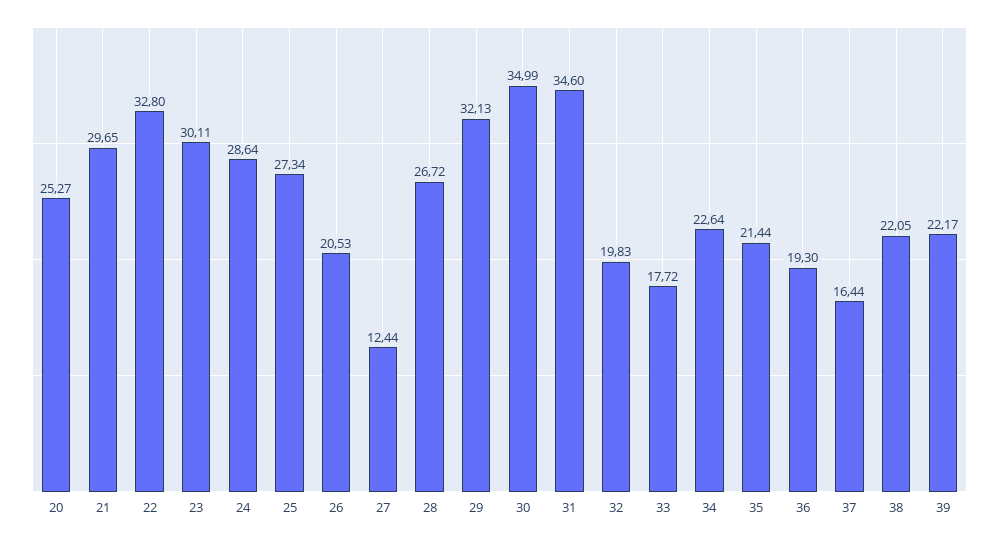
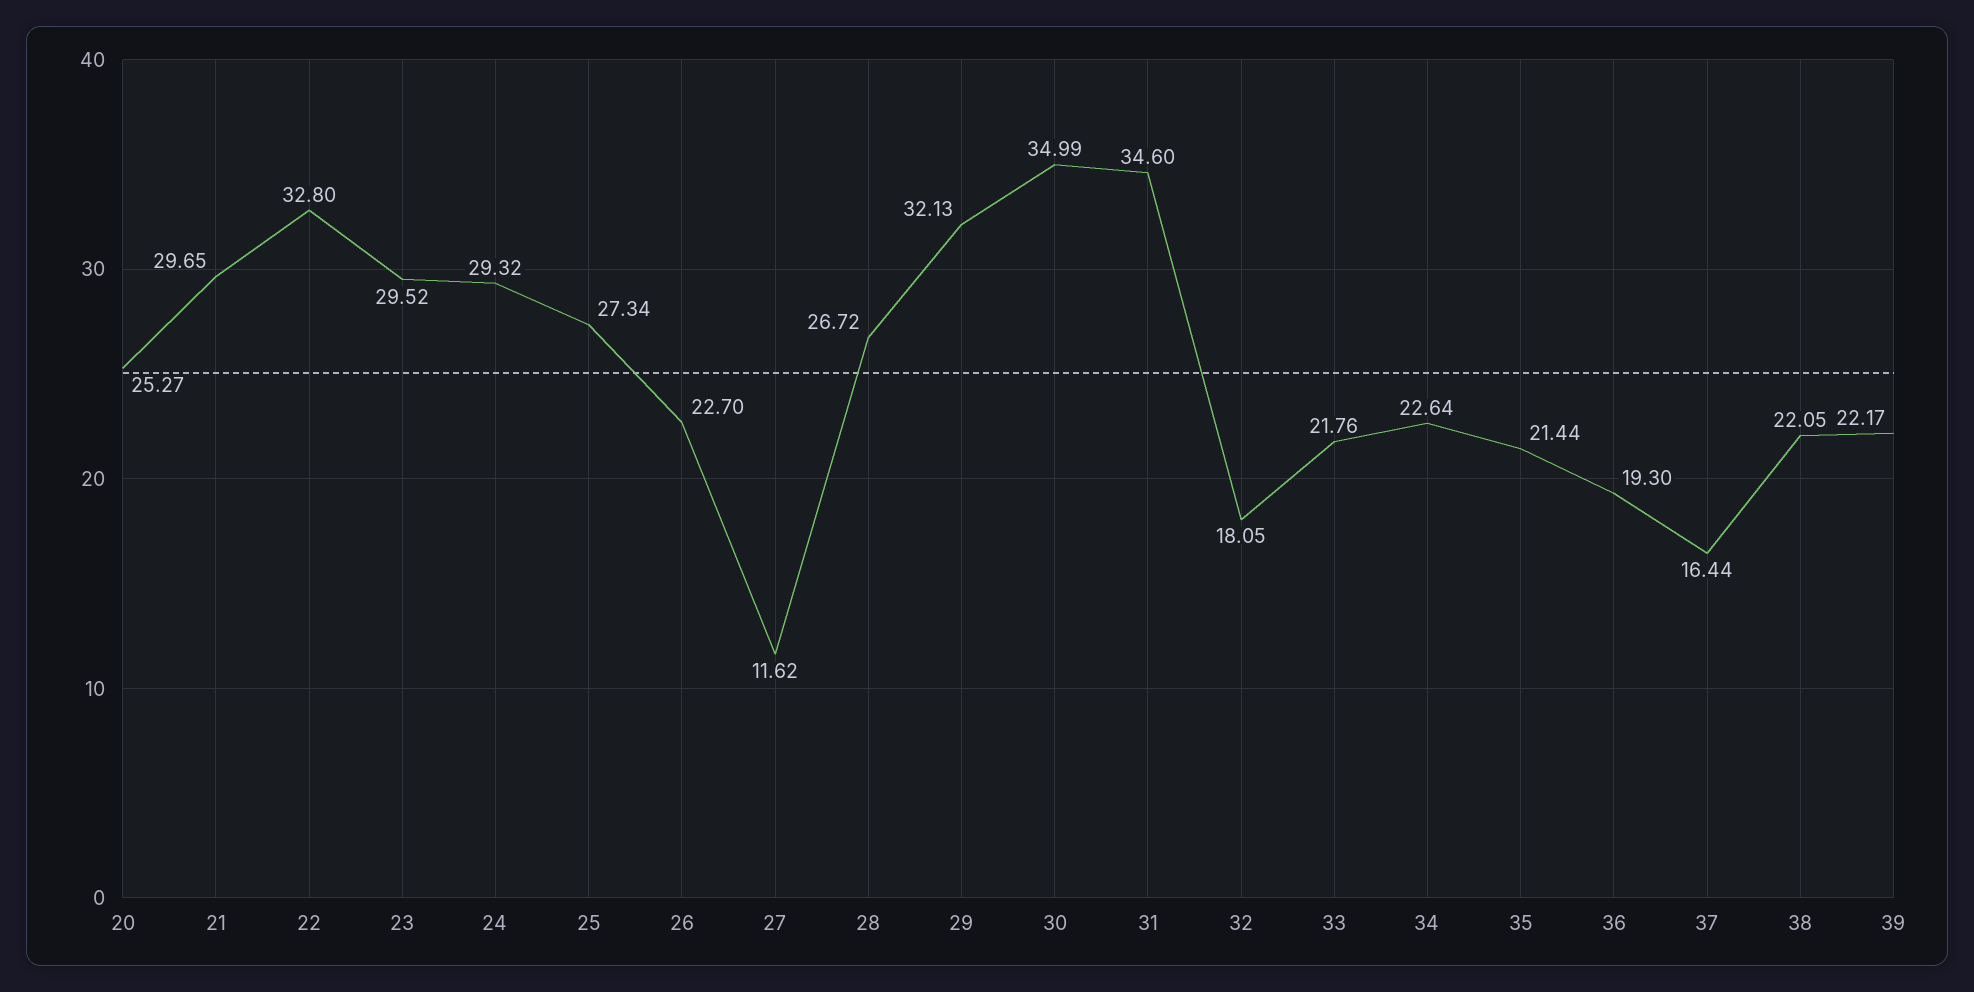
  {
    "20": 25.27,
    "21": 29.65,
    "22": 32.8,
-   "23": 30.11,
+   "23": 29.52,
-   "24": 28.64,
+   "24": 29.32,
    "25": 27.34,
-   "26": 20.53,
+   "26": 22.7,
-   "27": 12.44,
+   "27": 11.62,
    "28": 26.72,
    "29": 32.13,
    "30": 34.99,
    "31": 34.6,
-   "32": 19.83,
+   "32": 18.05,
-   "33": 17.72,
+   "33": 21.76,
    "34": 22.64,
    "35": 21.44,
    "36": 19.3,
    "37": 16.44,
    "38": 22.05,
    "39": 22.17
  }

